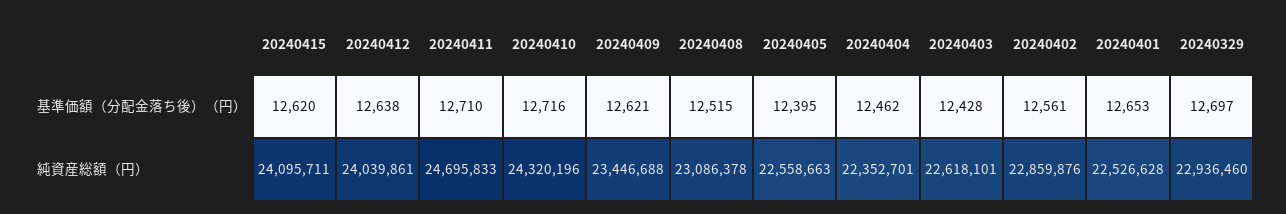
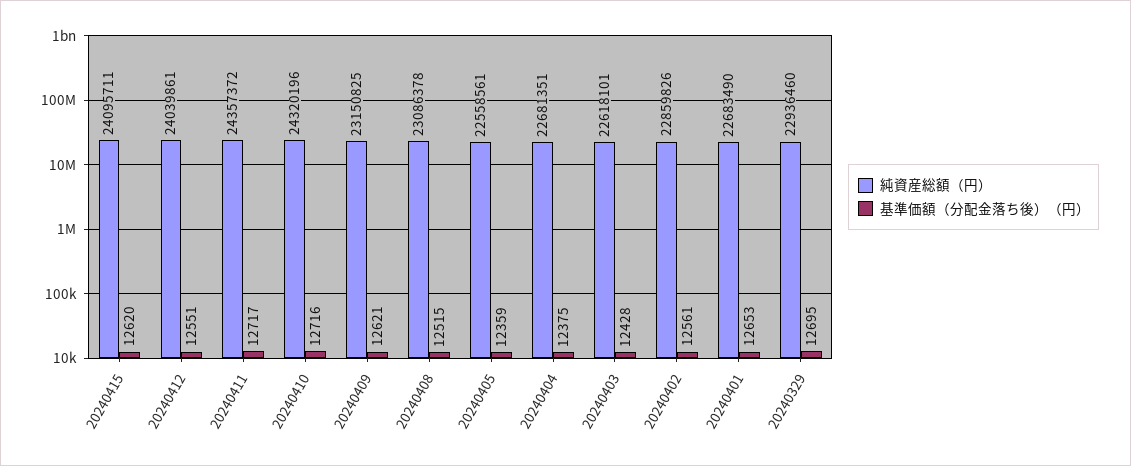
  {
    "基準価額（分配金落ち後）（円）": {
      "20240415": 12620,
-     "20240412": 12638,
+     "20240412": 12551,
-     "20240411": 12710,
+     "20240411": 12717,
      "20240410": 12716,
      "20240409": 12621,
      "20240408": 12515,
-     "20240405": 12395,
+     "20240405": 12359,
-     "20240404": 12462,
+     "20240404": 12375,
      "20240403": 12428,
      "20240402": 12561,
      "20240401": 12653,
-     "20240329": 12697
+     "20240329": 12695
    },
    "純資産総額（円）": {
      "20240415": 24095711,
      "20240412": 24039861,
-     "20240411": 24695833,
+     "20240411": 24357372,
      "20240410": 24320196,
-     "20240409": 23446688,
+     "20240409": 23150825,
      "20240408": 23086378,
-     "20240405": 22558663,
+     "20240405": 22558561,
-     "20240404": 22352701,
+     "20240404": 22681351,
      "20240403": 22618101,
-     "20240402": 22859876,
+     "20240402": 22859826,
-     "20240401": 22526628,
+     "20240401": 22683490,
      "20240329": 22936460
    }
  }

